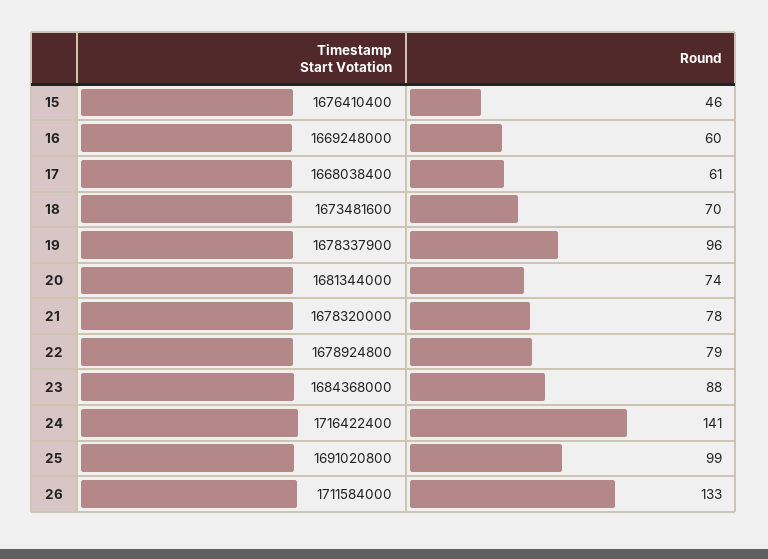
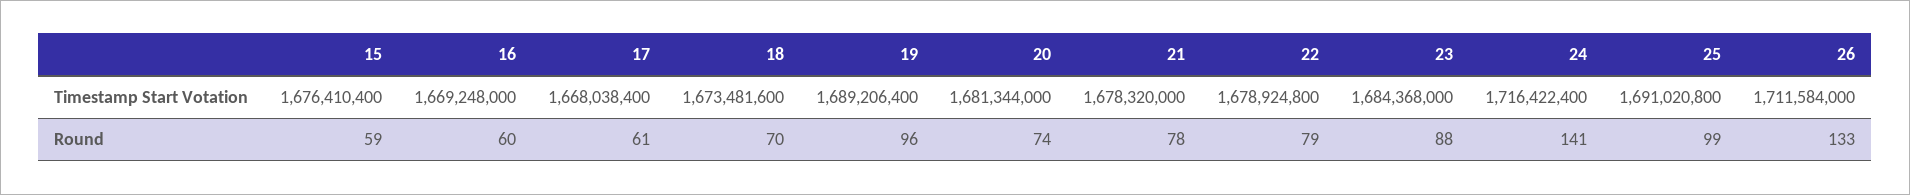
  {
    "Timestamp Start Votation": {
      "15": 1676410400,
      "16": 1669248000,
      "17": 1668038400,
      "18": 1673481600,
-     "19": 1678337900,
+     "19": 1689206400,
      "20": 1681344000,
      "21": 1678320000,
      "22": 1678924800,
      "23": 1684368000,
      "24": 1716422400,
      "25": 1691020800,
      "26": 1711584000
    },
    "Round": {
-     "15": 46,
+     "15": 59,
      "16": 60,
      "17": 61,
      "18": 70,
      "19": 96,
      "20": 74,
      "21": 78,
      "22": 79,
      "23": 88,
      "24": 141,
      "25": 99,
      "26": 133
    }
  }

